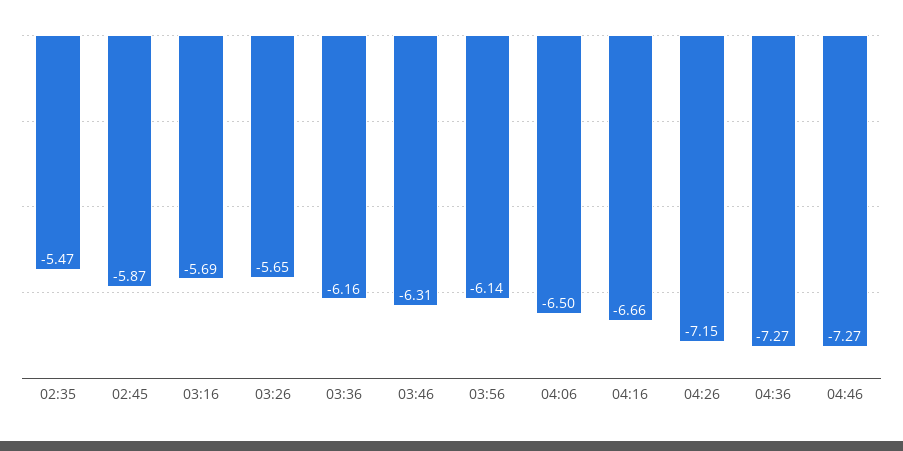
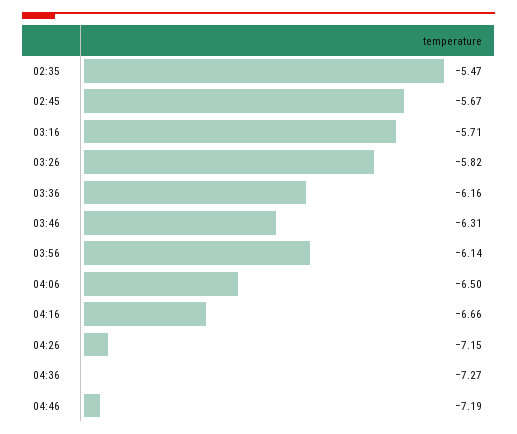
  {
    "02:35": -5.47,
-   "02:45": -5.87,
+   "02:45": -5.67,
-   "03:16": -5.69,
+   "03:16": -5.71,
-   "03:26": -5.65,
+   "03:26": -5.82,
    "03:36": -6.16,
    "03:46": -6.31,
    "03:56": -6.14,
    "04:06": -6.5,
    "04:16": -6.66,
    "04:26": -7.15,
    "04:36": -7.27,
-   "04:46": -7.27
+   "04:46": -7.19
  }

